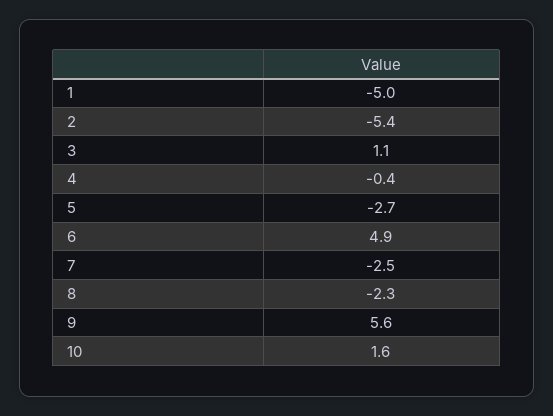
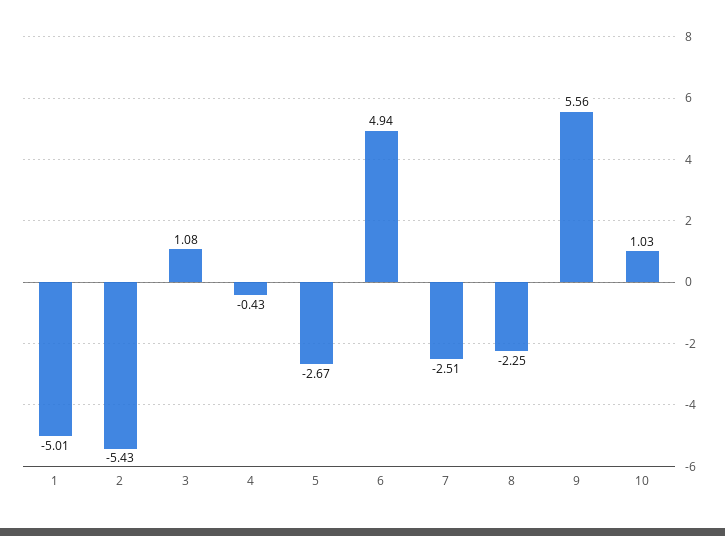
  {
    "1": -5.01,
    "2": -5.43,
    "3": 1.08,
    "4": -0.43,
    "5": -2.67,
    "6": 4.94,
    "7": -2.51,
    "8": -2.25,
    "9": 5.56,
-   "10": 1.6
+   "10": 1.03
  }

